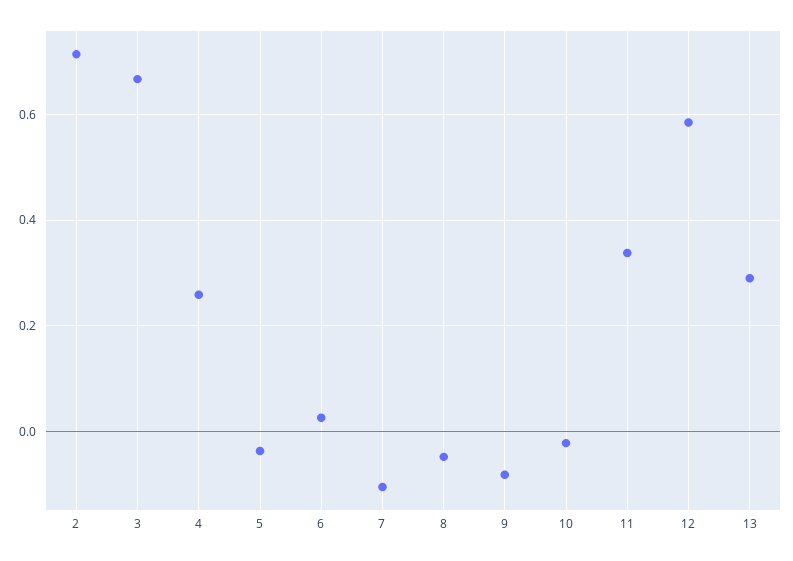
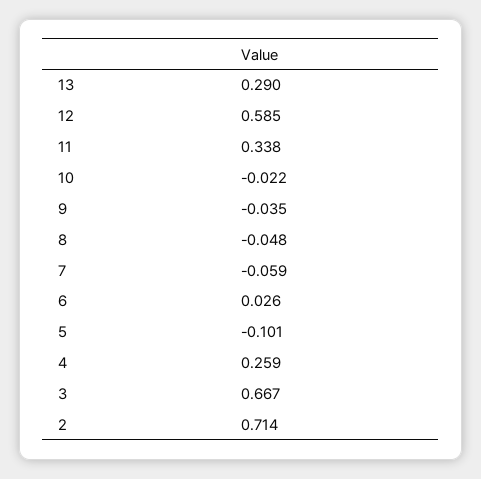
  {
    "2": 0.714,
    "3": 0.667,
    "4": 0.259,
-   "5": -0.04,
+   "5": -0.101,
    "6": 0.026,
-   "7": -0.1,
+   "7": -0.059,
    "8": -0.048,
-   "9": -0.08,
+   "9": -0.035,
    "10": -0.022,
    "11": 0.338,
    "12": 0.585,
    "13": 0.29
  }

